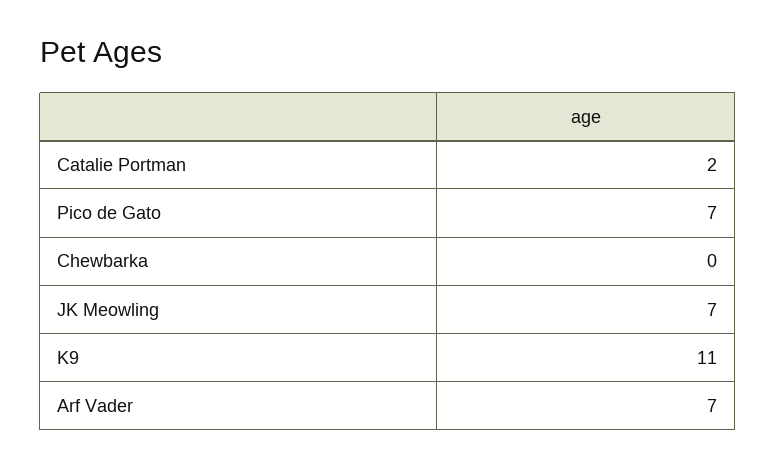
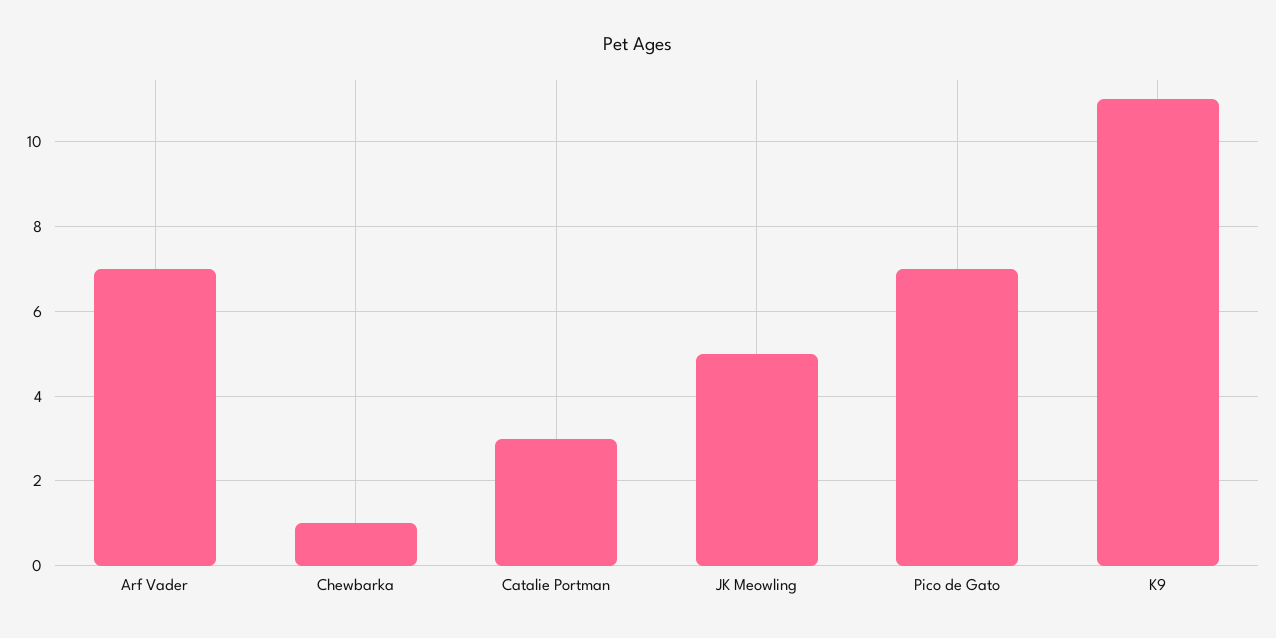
  {
-   "Catalie Portman": 2,
+   "Catalie Portman": 3,
    "Pico de Gato": 7,
-   "Chewbarka": 0,
+   "Chewbarka": 1,
-   "JK Meowling": 7,
+   "JK Meowling": 5,
    "K9": 11,
    "Arf Vader": 7
  }

